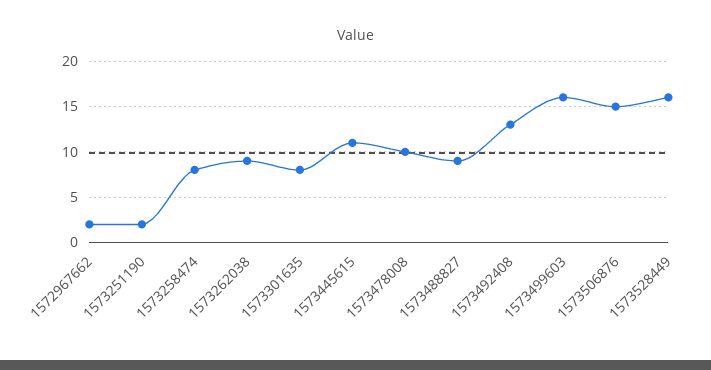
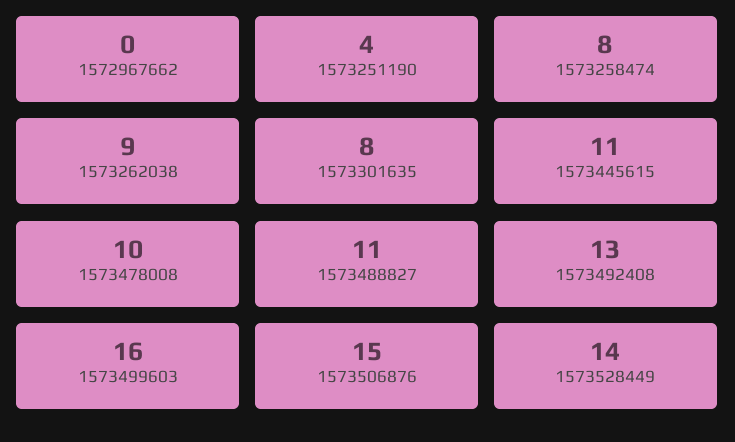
  {
-   "1572967662": 2,
+   "1572967662": 0,
-   "1573251190": 2,
+   "1573251190": 4,
    "1573258474": 8,
    "1573262038": 9,
    "1573301635": 8,
    "1573445615": 11,
    "1573478008": 10,
-   "1573488827": 9,
+   "1573488827": 11,
    "1573492408": 13,
    "1573499603": 16,
    "1573506876": 15,
-   "1573528449": 16
+   "1573528449": 14
  }

